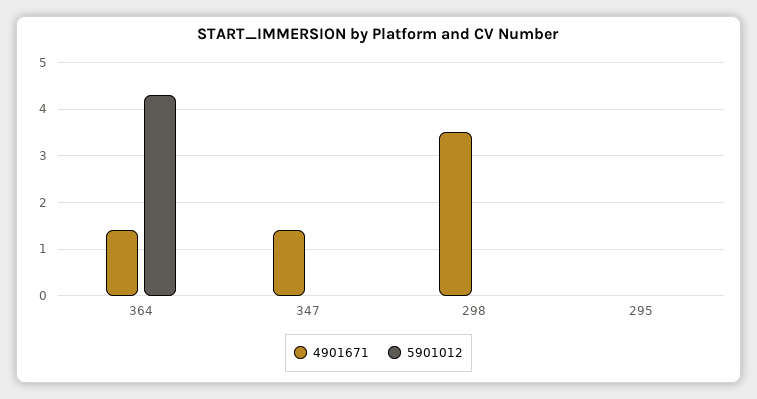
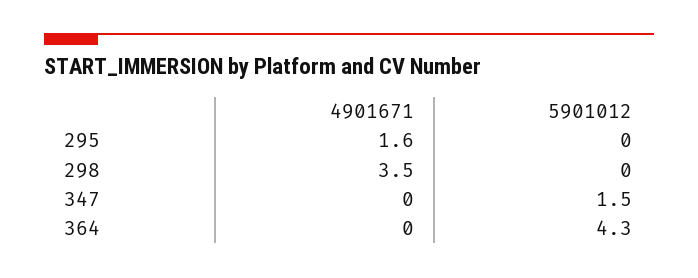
  {
    "4901671": {
-     "364": 1.5,
+     "364": 0,
-     "347": 1.5,
+     "347": 0,
      "298": 3.5,
-     "295": 0
+     "295": 1.6
    },
    "5901012": {
      "364": 4.3,
-     "347": 0,
+     "347": 1.5,
      "298": 0,
      "295": 0
    }
  }

